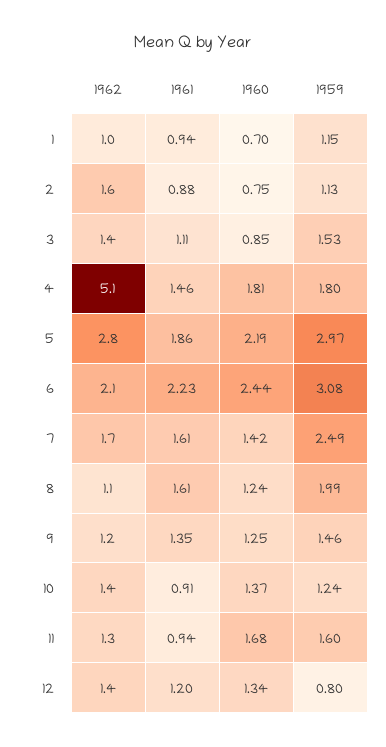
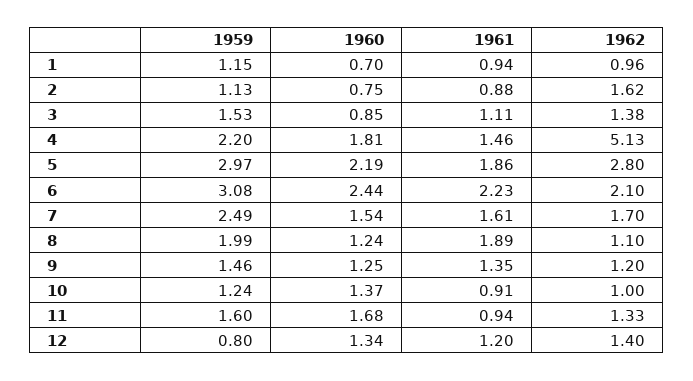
  {
    "1962": {
      "1": 0.96,
      "2": 1.62,
      "3": 1.38,
      "4": 5.13,
      "5": 2.8,
      "6": 2.1,
      "7": 1.7,
      "8": 1.1,
      "9": 1.2,
-     "10": 1.4,
+     "10": 1,
      "11": 1.33,
      "12": 1.4
    },
    "1961": {
      "1": 0.94,
      "2": 0.88,
      "3": 1.11,
      "4": 1.46,
      "5": 1.86,
      "6": 2.23,
      "7": 1.61,
-     "8": 1.61,
+     "8": 1.89,
      "9": 1.35,
      "10": 0.91,
      "11": 0.94,
      "12": 1.2
    },
    "1960": {
      "1": 0.7,
      "2": 0.75,
      "3": 0.85,
      "4": 1.81,
      "5": 2.19,
      "6": 2.44,
-     "7": 1.42,
+     "7": 1.54,
      "8": 1.24,
      "9": 1.25,
      "10": 1.37,
      "11": 1.68,
      "12": 1.34
    },
    "1959": {
      "1": 1.15,
      "2": 1.13,
      "3": 1.53,
-     "4": 1.8,
+     "4": 2.2,
      "5": 2.97,
      "6": 3.08,
      "7": 2.49,
      "8": 1.99,
      "9": 1.46,
      "10": 1.24,
      "11": 1.6,
      "12": 0.8
    }
  }

